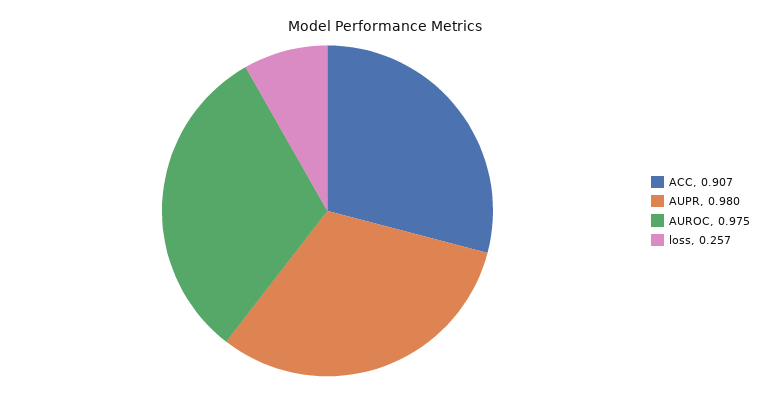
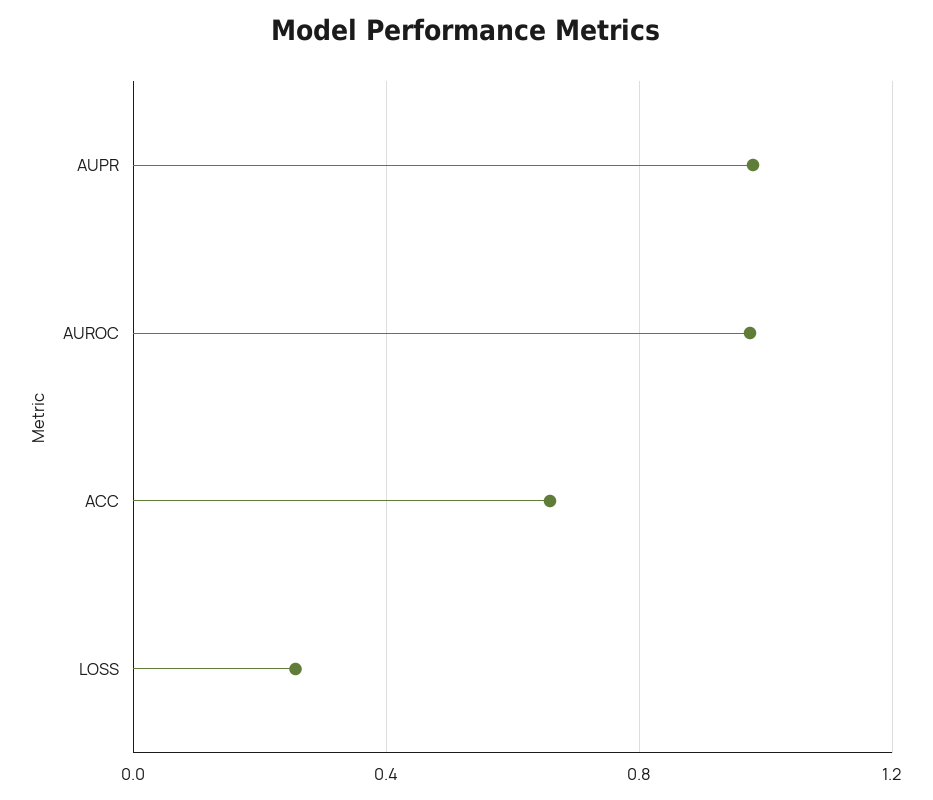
  {
-   "ACC": 0.907,
+   "ACC": 0.65,
    "AUPR": 0.98,
    "AUROC": 0.975,
    "loss": 0.257
  }

